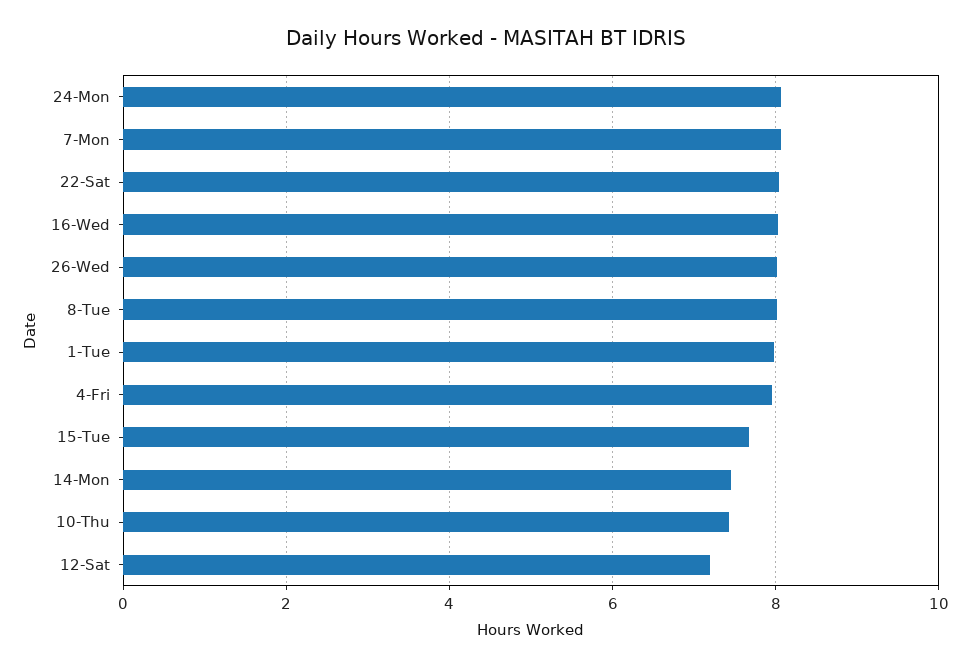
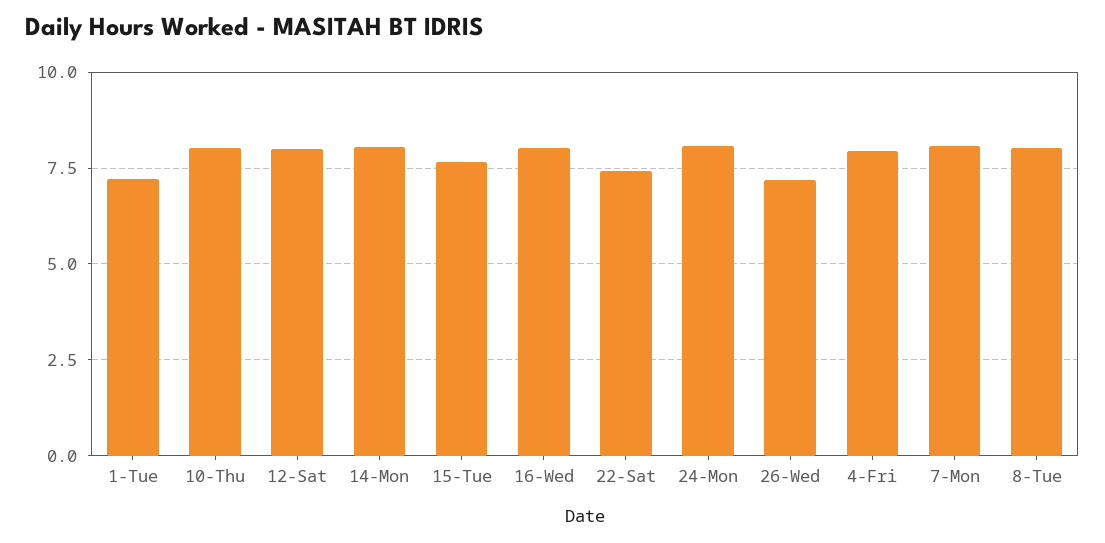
  {
    "24-Mon": 8,
    "7-Mon": 8,
-   "22-Sat": 8,
+   "22-Sat": 7.5,
    "16-Wed": 8,
-   "26-Wed": 8,
+   "26-Wed": 7.25,
    "8-Tue": 8,
-   "1-Tue": 8,
+   "1-Tue": 7.25,
    "4-Fri": 8,
    "15-Tue": 7.6,
-   "14-Mon": 7.4,
+   "14-Mon": 8,
-   "10-Thu": 7.4,
+   "10-Thu": 8,
-   "12-Sat": 7.2
+   "12-Sat": 8
  }

